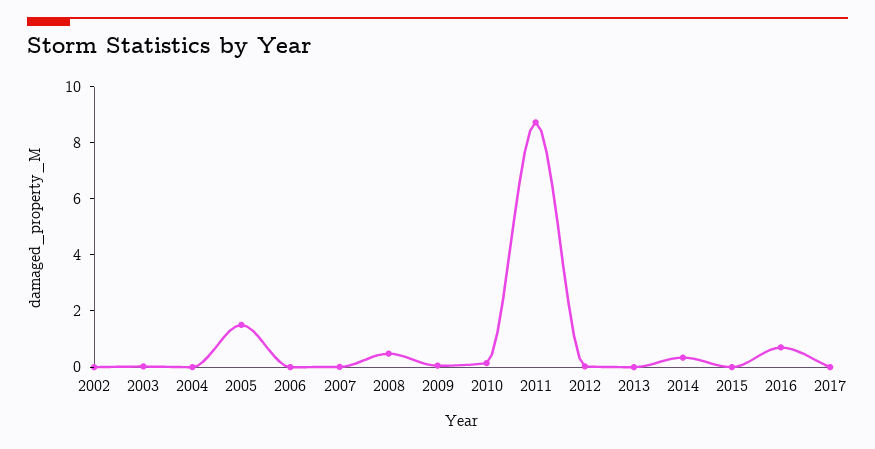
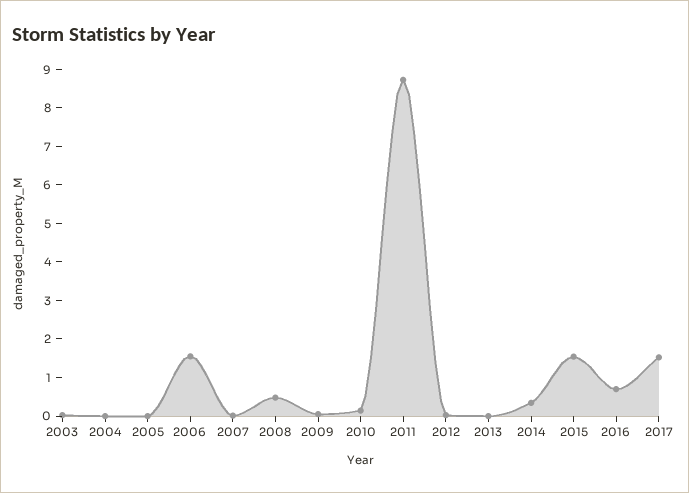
  {
-   "2002": 0,
    "2003": 0,
    "2004": 0,
-   "2005": 1.5,
+   "2005": 0,
-   "2006": 0,
+   "2006": 1.5,
    "2007": 0,
    "2008": 0.5,
    "2009": 0,
    "2010": 0.25,
    "2011": 8.75,
    "2012": 0,
    "2013": 0,
    "2014": 0.25,
-   "2015": 0,
+   "2015": 1.5,
    "2016": 0.75,
-   "2017": 0
+   "2017": 1.5
  }

